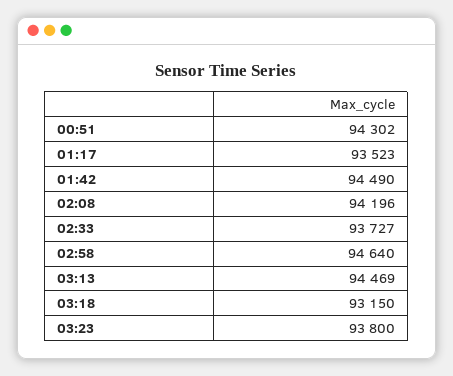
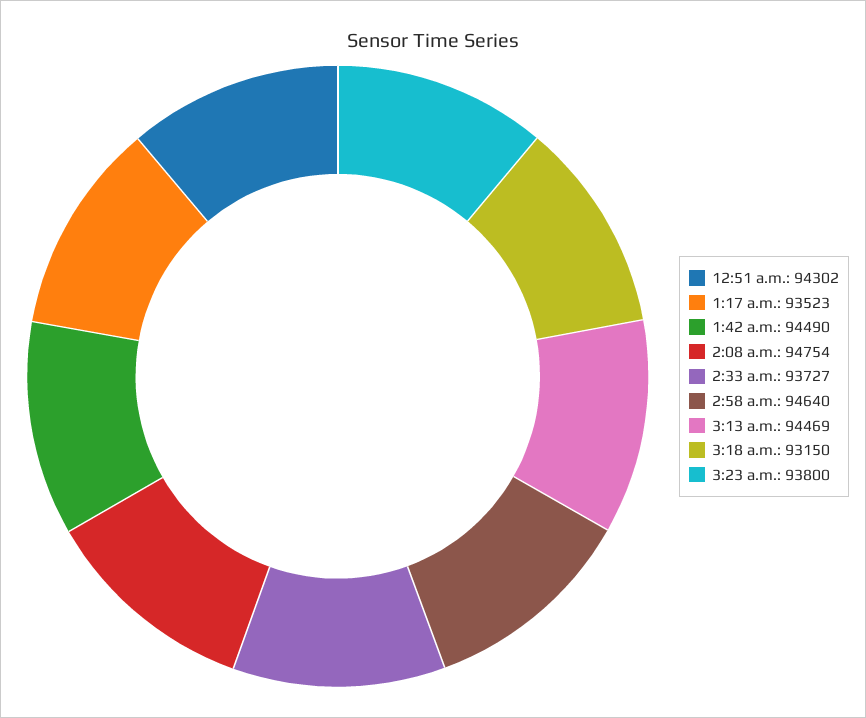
  {
    "00:51": 94302,
    "01:17": 93523,
    "01:42": 94490,
-   "02:08": 94196,
+   "02:08": 94754,
    "02:33": 93727,
    "02:58": 94640,
    "03:13": 94469,
    "03:18": 93150,
    "03:23": 93800
  }

